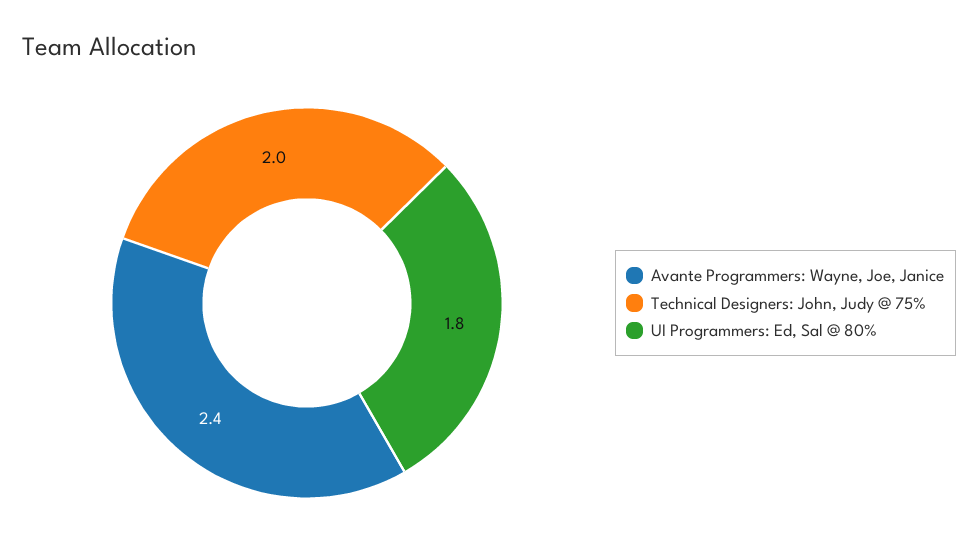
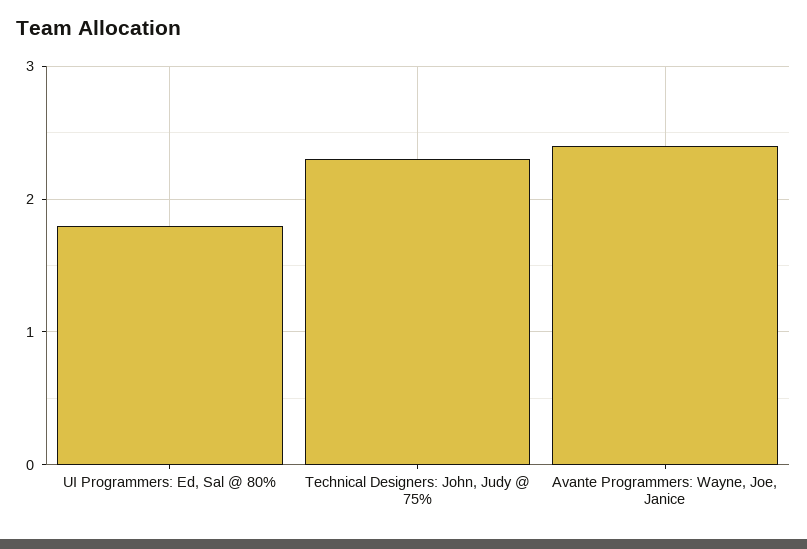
  {
    "Avante Programmers: Wayne, Joe, Janice": 2.4,
-   "Technical Designers: John, Judy @ 75%": 2,
+   "Technical Designers: John, Judy @ 75%": 2.3,
    "UI Programmers: Ed, Sal @ 80%": 1.8
  }

